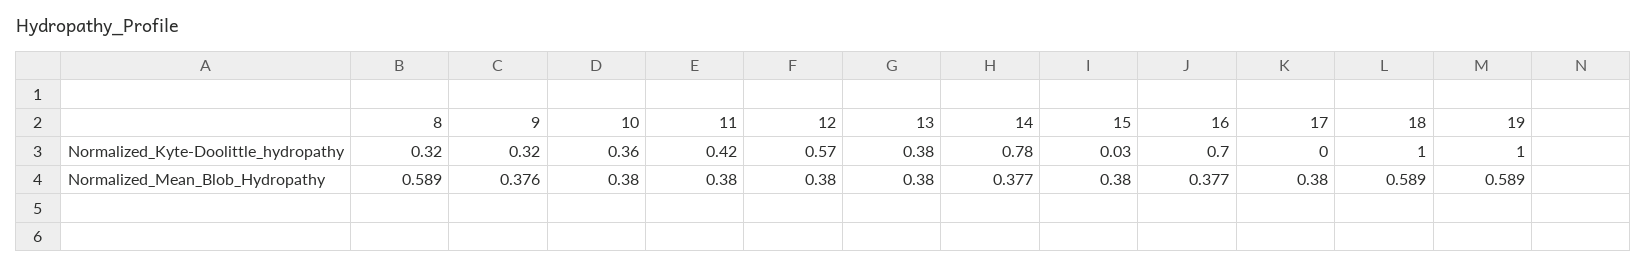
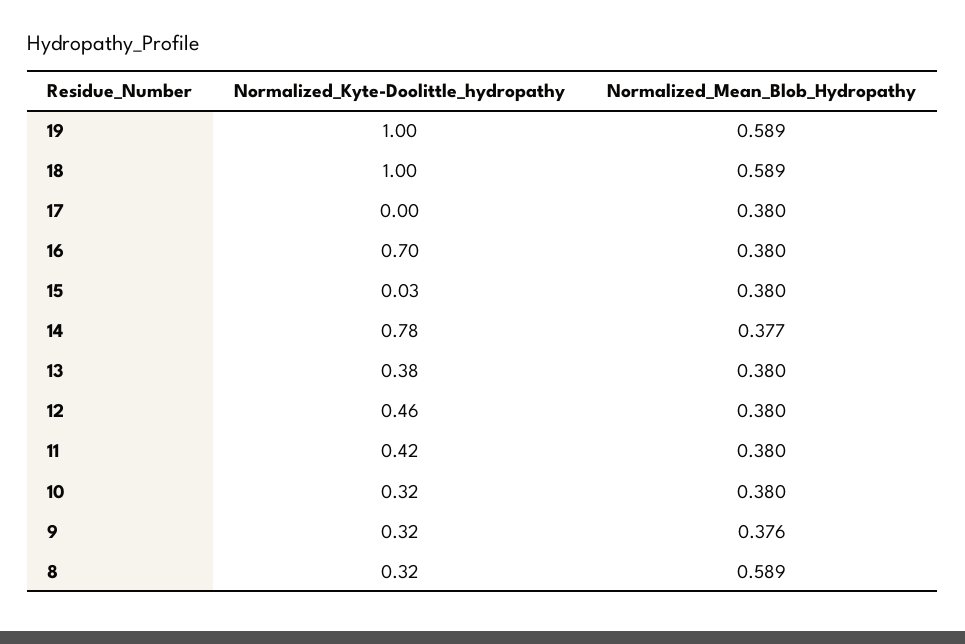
  {
    "8": {
      "Normalized_Kyte-Doolittle_hydropathy": 0.32,
      "Normalized_Mean_Blob_Hydropathy": 0.589
    },
    "9": {
      "Normalized_Kyte-Doolittle_hydropathy": 0.32,
      "Normalized_Mean_Blob_Hydropathy": 0.376
    },
    "10": {
-     "Normalized_Kyte-Doolittle_hydropathy": 0.36,
+     "Normalized_Kyte-Doolittle_hydropathy": 0.32,
      "Normalized_Mean_Blob_Hydropathy": 0.38
    },
    "11": {
      "Normalized_Kyte-Doolittle_hydropathy": 0.42,
      "Normalized_Mean_Blob_Hydropathy": 0.38
    },
    "12": {
-     "Normalized_Kyte-Doolittle_hydropathy": 0.57,
+     "Normalized_Kyte-Doolittle_hydropathy": 0.46,
      "Normalized_Mean_Blob_Hydropathy": 0.38
    },
    "13": {
      "Normalized_Kyte-Doolittle_hydropathy": 0.38,
      "Normalized_Mean_Blob_Hydropathy": 0.38
    },
    "14": {
      "Normalized_Kyte-Doolittle_hydropathy": 0.78,
      "Normalized_Mean_Blob_Hydropathy": 0.377
    },
    "15": {
      "Normalized_Kyte-Doolittle_hydropathy": 0.03,
      "Normalized_Mean_Blob_Hydropathy": 0.38
    },
    "16": {
      "Normalized_Kyte-Doolittle_hydropathy": 0.7,
-     "Normalized_Mean_Blob_Hydropathy": 0.377
+     "Normalized_Mean_Blob_Hydropathy": 0.38
    },
    "17": {
      "Normalized_Kyte-Doolittle_hydropathy": 0,
      "Normalized_Mean_Blob_Hydropathy": 0.38
    },
    "18": {
      "Normalized_Kyte-Doolittle_hydropathy": 1,
      "Normalized_Mean_Blob_Hydropathy": 0.589
    },
    "19": {
      "Normalized_Kyte-Doolittle_hydropathy": 1,
      "Normalized_Mean_Blob_Hydropathy": 0.589
    }
  }

